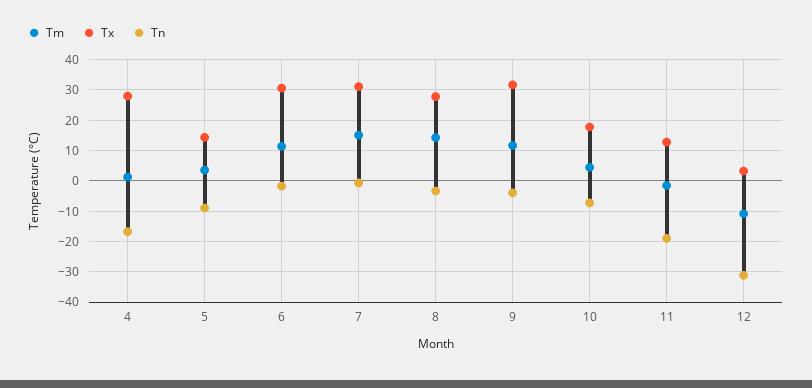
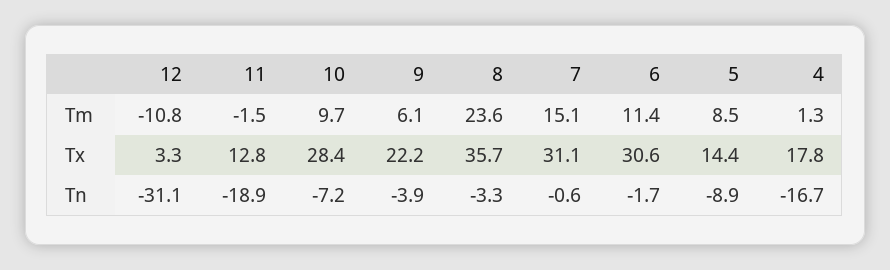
  {
    "Tm": {
      "4": 1.3,
-     "5": 4,
+     "5": 8.5,
      "6": 11.4,
      "7": 15.1,
-     "8": 14,
+     "8": 23.6,
-     "9": 12,
+     "9": 6.1,
-     "10": 4,
+     "10": 9.7,
      "11": -1.5,
      "12": -10.8
    },
    "Tx": {
-     "4": 28,
+     "4": 17.8,
      "5": 14.4,
      "6": 30.6,
      "7": 31.1,
-     "8": 28,
+     "8": 35.7,
-     "9": 32,
+     "9": 22.2,
-     "10": 18,
+     "10": 28.4,
      "11": 12.8,
      "12": 3.3
    },
    "Tn": {
      "4": -16.7,
      "5": -8.9,
      "6": -1.7,
      "7": -0.6,
      "8": -3.3,
      "9": -3.9,
      "10": -7.2,
      "11": -18.9,
      "12": -31.1
    }
  }

